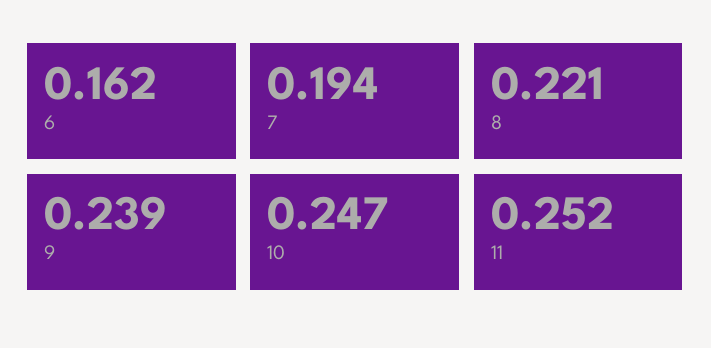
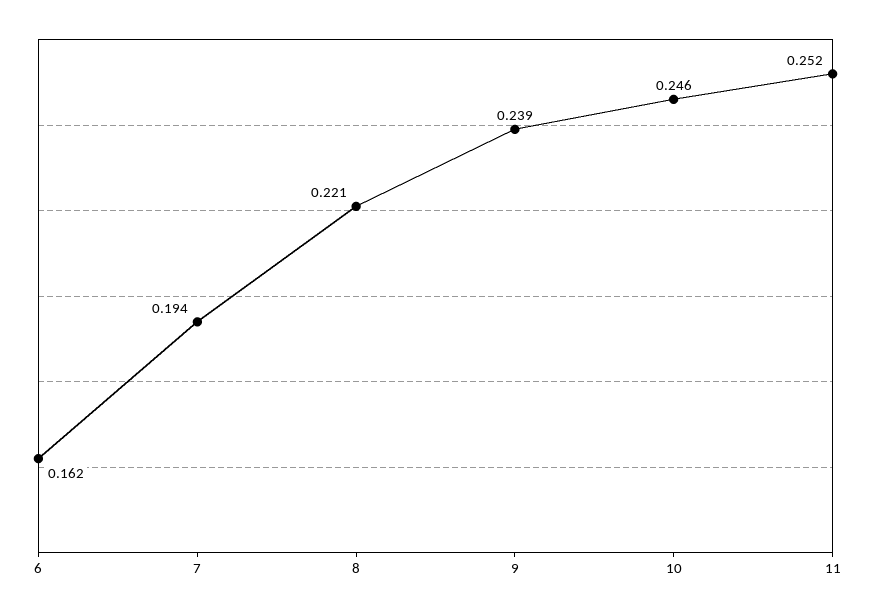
  {
    "6": 0.162,
    "7": 0.194,
    "8": 0.221,
    "9": 0.239,
-   "10": 0.247,
+   "10": 0.246,
    "11": 0.252
  }

